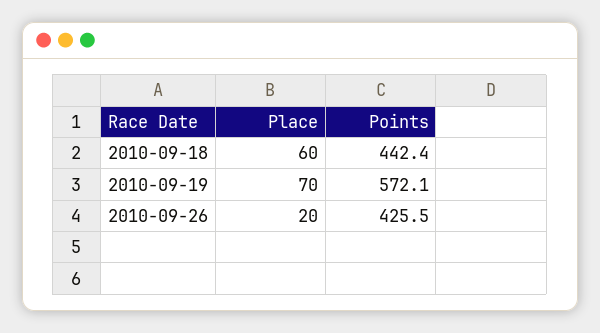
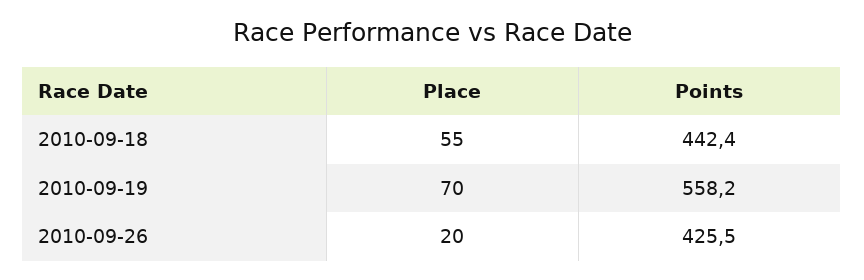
  {
    "Place": {
-     "2010-09-18": 60,
+     "2010-09-18": 55,
      "2010-09-19": 70,
      "2010-09-26": 20
    },
    "Points": {
      "2010-09-18": 442.4,
-     "2010-09-19": 572.1,
+     "2010-09-19": 558.2,
      "2010-09-26": 425.5
    }
  }

